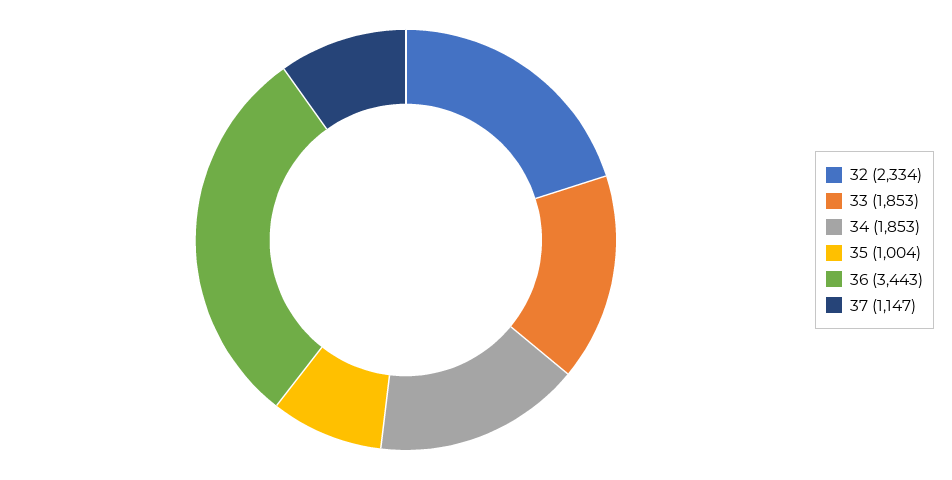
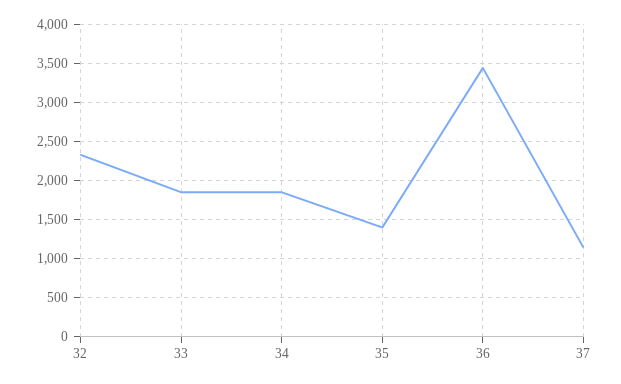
  {
    "32": 2334,
    "33": 1853,
    "34": 1853,
-   "35": 1004,
+   "35": 1400,
    "36": 3443,
    "37": 1147
  }

